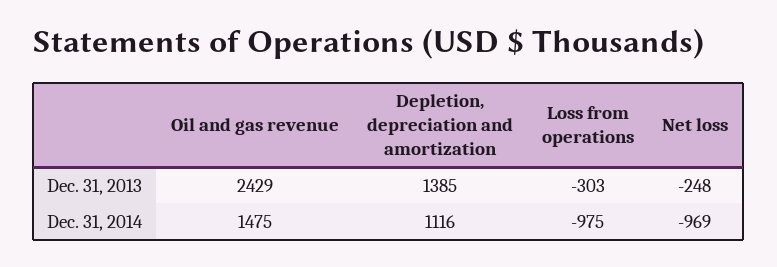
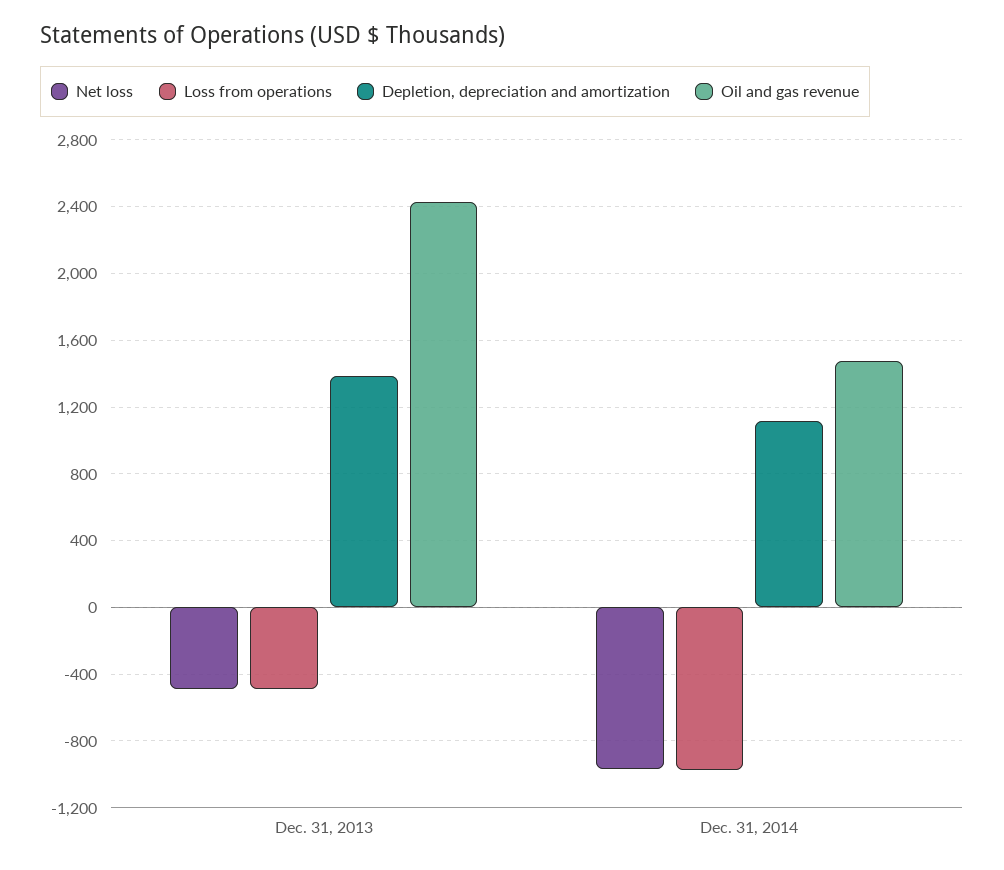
  {
    "Oil and gas revenue": {
      "Dec. 31, 2013": 2429,
      "Dec. 31, 2014": 1475
    },
    "Depletion, depreciation and amortization": {
      "Dec. 31, 2013": 1385,
      "Dec. 31, 2014": 1116
    },
    "Loss from operations": {
-     "Dec. 31, 2013": -303,
+     "Dec. 31, 2013": -500,
      "Dec. 31, 2014": -975
    },
    "Net loss": {
-     "Dec. 31, 2013": -248,
+     "Dec. 31, 2013": -500,
      "Dec. 31, 2014": -969
    }
  }

